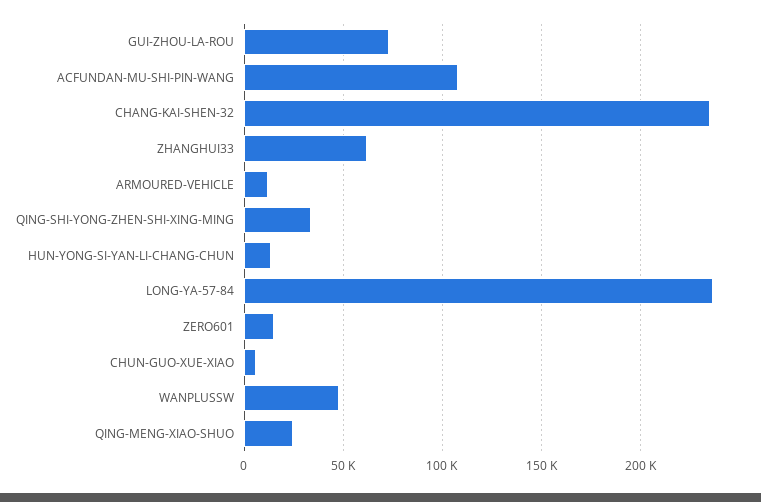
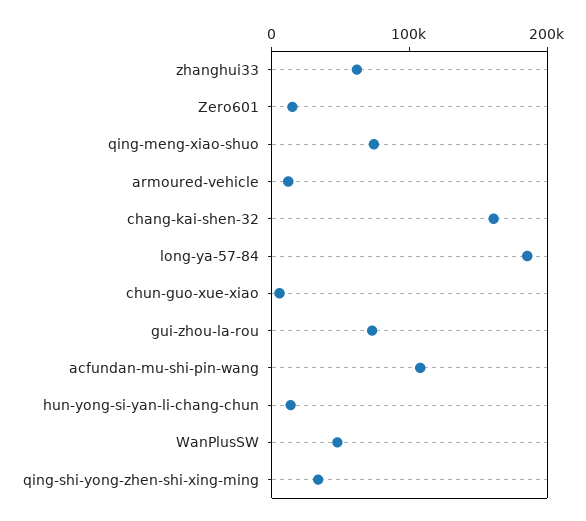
  {
    "GUI-ZHOU-LA-ROU": 75000,
    "ACFUNDAN-MU-SHI-PIN-WANG": 110000,
-   "CHANG-KAI-SHEN-32": 235000,
+   "CHANG-KAI-SHEN-32": 160000,
    "ZHANGHUI33": 60000,
    "ARMOURED-VEHICLE": 10000,
    "QING-SHI-YONG-ZHEN-SHI-XING-MING": 35000,
    "HUN-YONG-SI-YAN-LI-CHANG-CHUN": 15000,
-   "LONG-YA-57-84": 235000,
+   "LONG-YA-57-84": 180000,
    "ZERO601": 15000,
    "CHUN-GUO-XUE-XIAO": 5000,
    "WANPLUSSW": 50000,
-   "QING-MENG-XIAO-SHUO": 25000
+   "QING-MENG-XIAO-SHUO": 80000
  }

